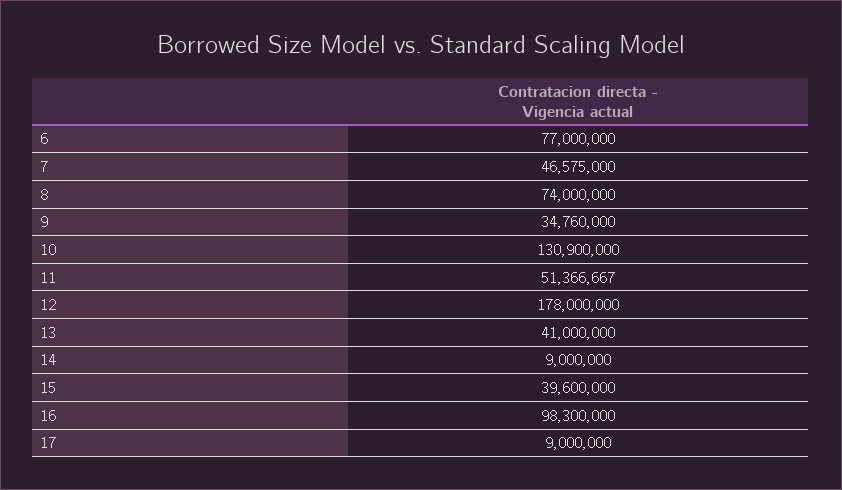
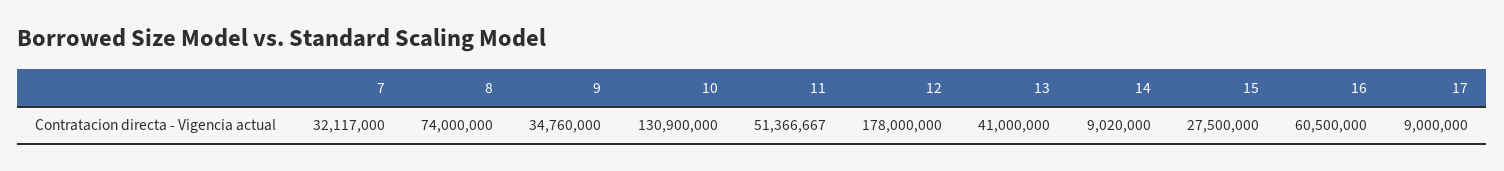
  {
-   "6": 77000000,
-   "7": 46575000,
+   "7": 32117000,
    "8": 74000000,
    "9": 34760000,
    "10": 130900000,
    "11": 51366667,
    "12": 178000000,
    "13": 41000000,
-   "14": 9000000,
+   "14": 9020000,
-   "15": 39600000,
+   "15": 27500000,
-   "16": 98300000,
+   "16": 60500000,
    "17": 9000000
  }

